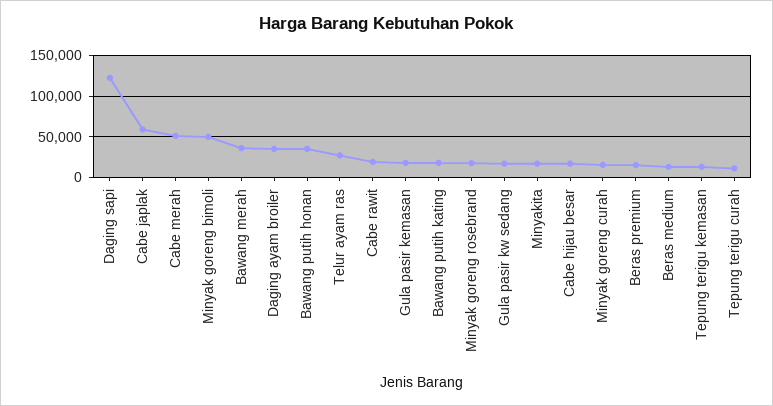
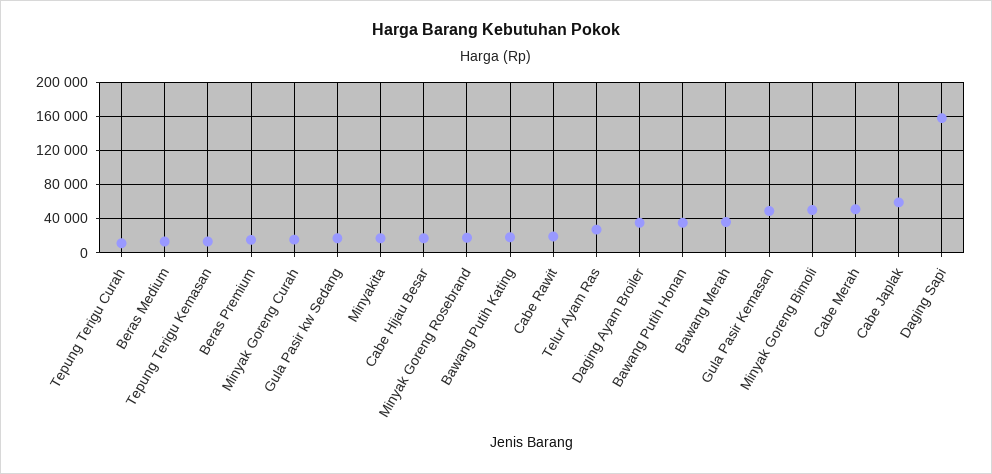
  {
-   "Daging sapi": 120000,
+   "Daging sapi": 160000,
    "Cabe japlak": 60000,
    "Cabe merah": 50000,
    "Minyak goreng bimoli": 50000,
    "Bawang merah": 40000,
    "Daging ayam broiler": 40000,
    "Bawang putih honan": 40000,
    "Telur ayam ras": 30000,
    "Cabe rawit": 20000,
-   "Gula pasir kemasan": 20000,
+   "Gula pasir kemasan": 50000,
    "Bawang putih kating": 20000,
    "Minyak goreng rosebrand": 20000,
    "Gula pasir kw sedang": 20000,
    "Minyakita": 20000,
    "Cabe hijau besar": 20000,
    "Minyak goreng curah": 20000,
    "Beras premium": 20000,
    "Beras medium": 10000,
    "Tepung terigu kemasan": 10000,
    "Tepung terigu curah": 10000
  }

